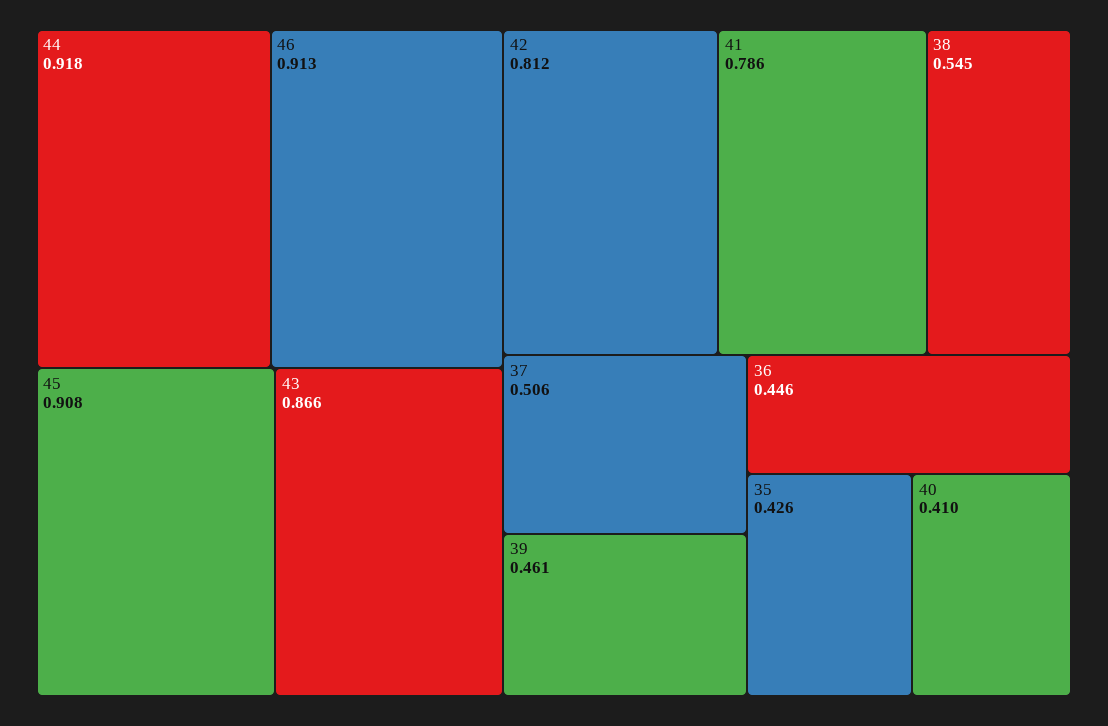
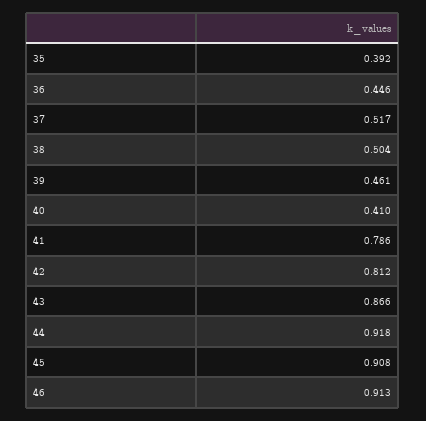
  {
    "44": 0.918,
    "46": 0.913,
    "45": 0.908,
    "43": 0.866,
    "42": 0.812,
    "41": 0.786,
-   "38": 0.545,
+   "38": 0.504,
-   "37": 0.506,
+   "37": 0.517,
    "39": 0.461,
    "36": 0.446,
-   "35": 0.426,
+   "35": 0.392,
    "40": 0.41
  }

